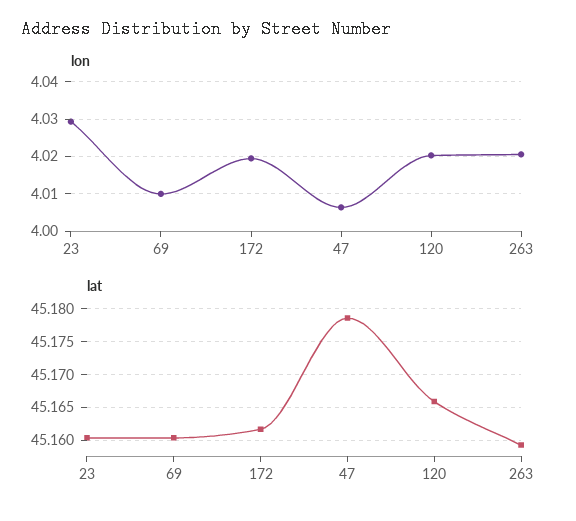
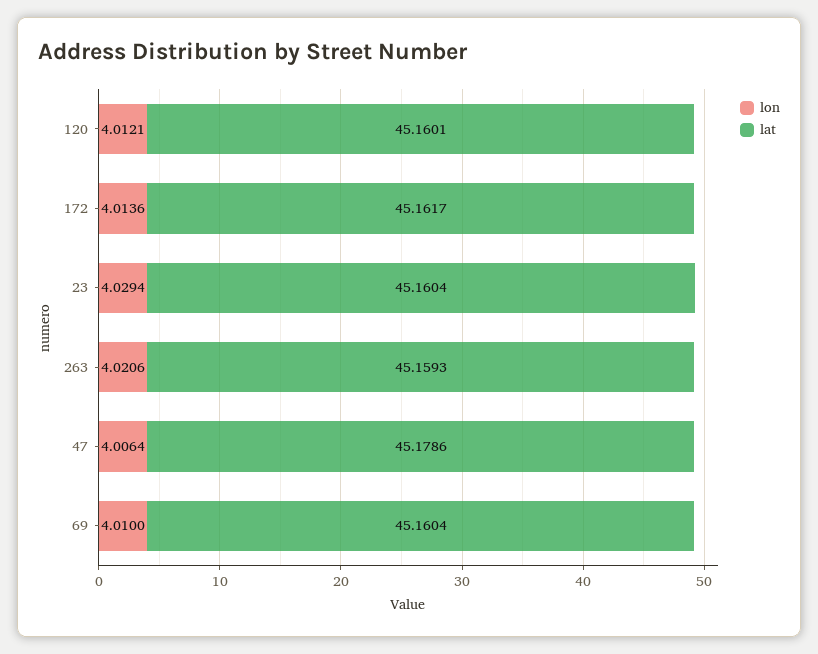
  {
    "lon": {
      "23": 4.0294,
      "69": 4.01,
-     "172": 4.02,
+     "172": 4.0136,
      "47": 4.0064,
-     "120": 4.02,
+     "120": 4.0121,
      "263": 4.0206
    },
    "lat": {
      "23": 45.1604,
      "69": 45.1604,
      "172": 45.1617,
      "47": 45.1786,
-     "120": 45.166,
+     "120": 45.1601,
      "263": 45.1593
    }
  }

